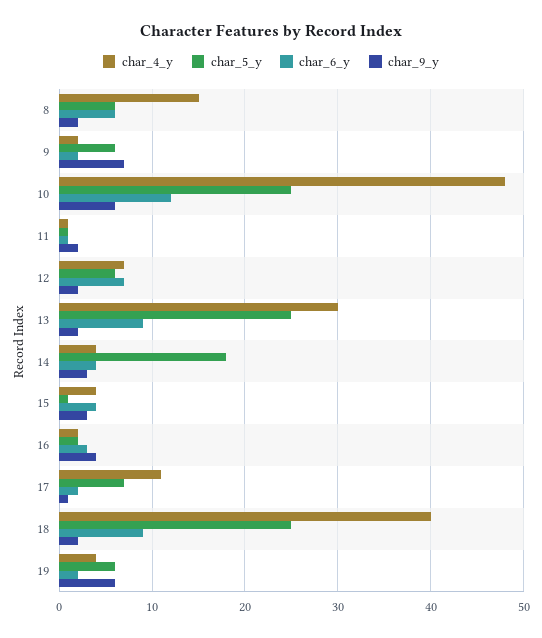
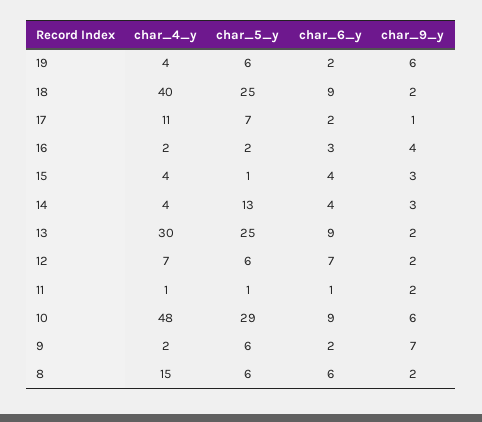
  {
    "char_4_y": {
      "8": 15,
      "9": 2,
      "10": 48,
      "11": 1,
      "12": 7,
      "13": 30,
      "14": 4,
      "15": 4,
      "16": 2,
      "17": 11,
      "18": 40,
      "19": 4
    },
    "char_5_y": {
      "8": 6,
      "9": 6,
-     "10": 25,
+     "10": 29,
      "11": 1,
      "12": 6,
      "13": 25,
-     "14": 18,
+     "14": 13,
      "15": 1,
      "16": 2,
      "17": 7,
      "18": 25,
      "19": 6
    },
    "char_6_y": {
      "8": 6,
      "9": 2,
-     "10": 12,
+     "10": 9,
      "11": 1,
      "12": 7,
      "13": 9,
      "14": 4,
      "15": 4,
      "16": 3,
      "17": 2,
      "18": 9,
      "19": 2
    },
    "char_9_y": {
      "8": 2,
      "9": 7,
      "10": 6,
      "11": 2,
      "12": 2,
      "13": 2,
      "14": 3,
      "15": 3,
      "16": 4,
      "17": 1,
      "18": 2,
      "19": 6
    }
  }

